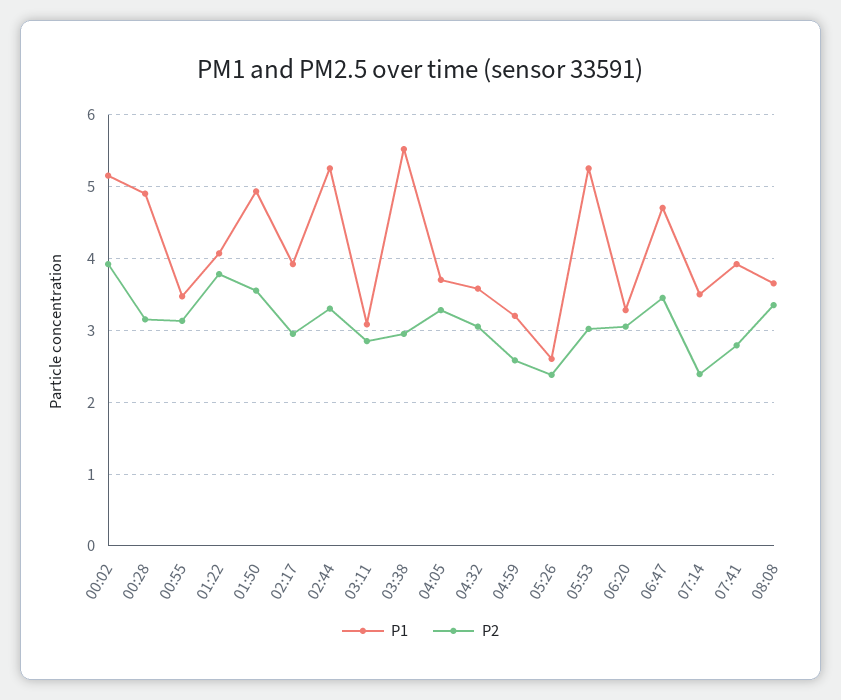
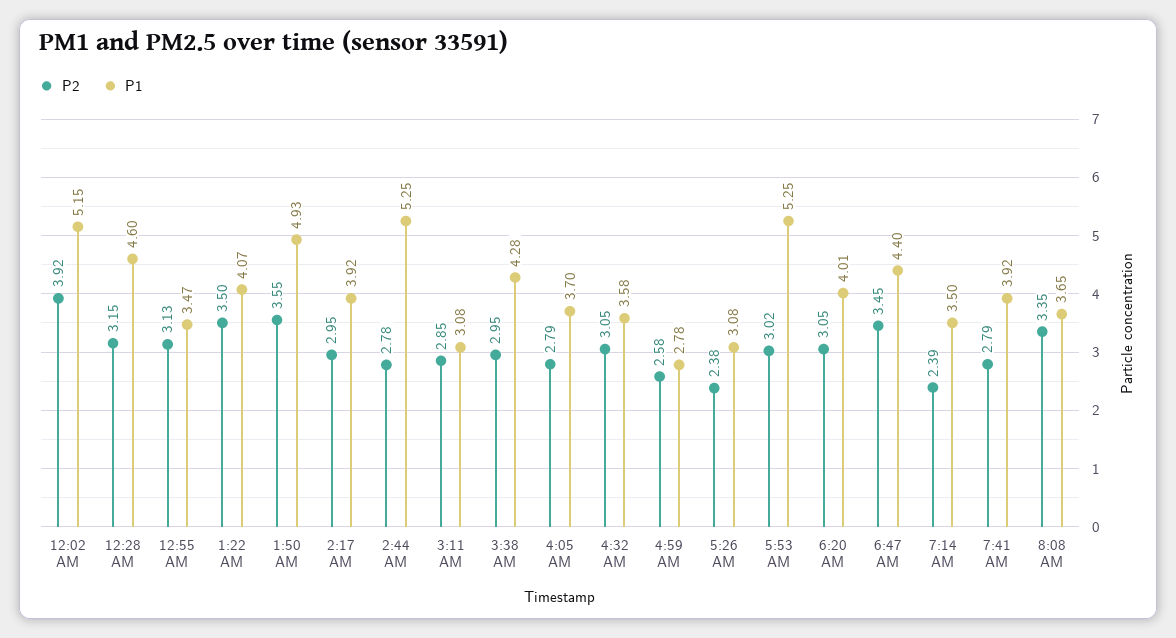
  {
    "P1": {
      "00:02": 5.15,
-     "00:28": 4.9,
+     "00:28": 4.6,
      "00:55": 3.47,
      "01:22": 4.07,
      "01:50": 4.93,
      "02:17": 3.92,
      "02:44": 5.25,
      "03:11": 3.08,
-     "03:38": 5.5,
+     "03:38": 4.28,
      "04:05": 3.7,
      "04:32": 3.58,
-     "04:59": 3.2,
+     "04:59": 2.78,
-     "05:26": 2.6,
+     "05:26": 3.08,
      "05:53": 5.25,
-     "06:20": 3.3,
+     "06:20": 4.01,
-     "06:47": 4.7,
+     "06:47": 4.4,
      "07:14": 3.5,
      "07:41": 3.92,
      "08:08": 3.65
    },
    "P2": {
      "00:02": 3.92,
      "00:28": 3.15,
      "00:55": 3.13,
-     "01:22": 3.8,
+     "01:22": 3.5,
      "01:50": 3.55,
      "02:17": 2.95,
-     "02:44": 3.3,
+     "02:44": 2.78,
      "03:11": 2.85,
      "03:38": 2.95,
-     "04:05": 3.3,
+     "04:05": 2.79,
      "04:32": 3.05,
      "04:59": 2.58,
      "05:26": 2.38,
      "05:53": 3.02,
      "06:20": 3.05,
      "06:47": 3.45,
      "07:14": 2.39,
      "07:41": 2.79,
      "08:08": 3.35
    }
  }

